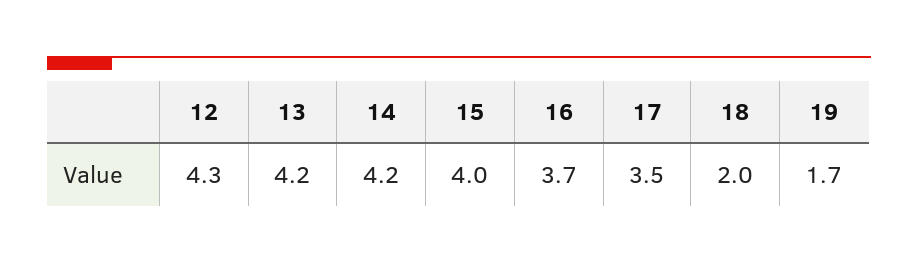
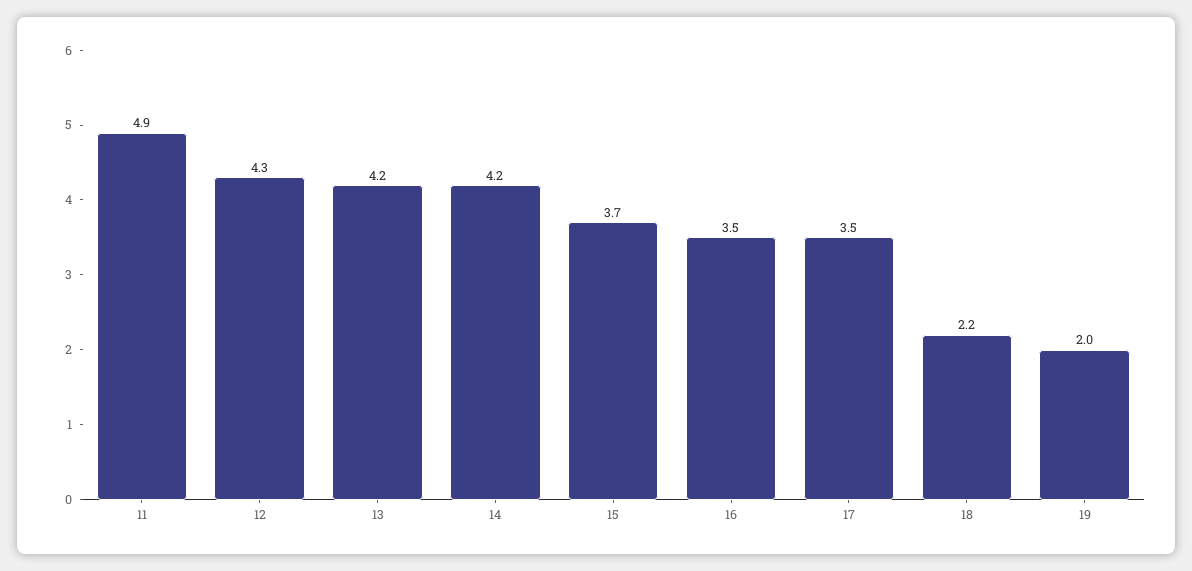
  {
    "12": 4.3,
    "13": 4.2,
    "14": 4.2,
-   "15": 4,
+   "15": 3.7,
-   "16": 3.7,
+   "16": 3.5,
    "17": 3.5,
-   "18": 2,
+   "18": 2.2,
-   "19": 1.7
+   "19": 2,
+   "11": 4.9
  }

